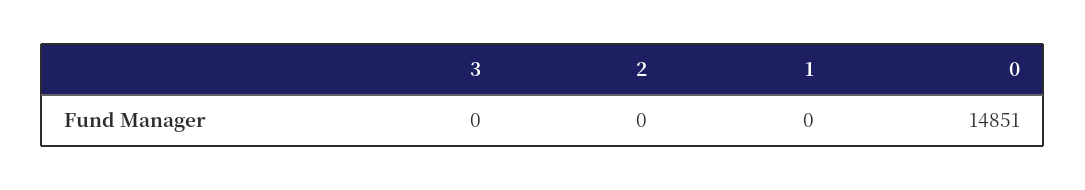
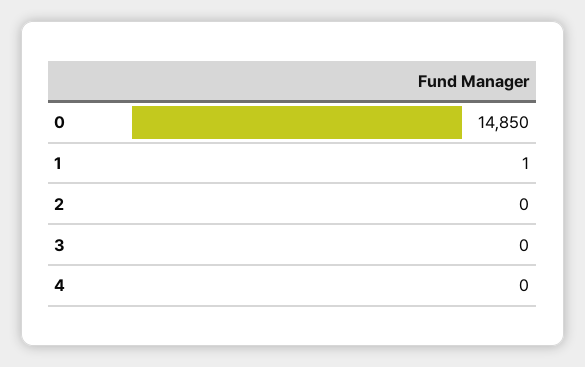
  {
    "3": 0,
    "2": 0,
-   "1": 0,
+   "1": 1,
-   "0": 14851
+   "0": 14850,
+   "4": 0
  }

